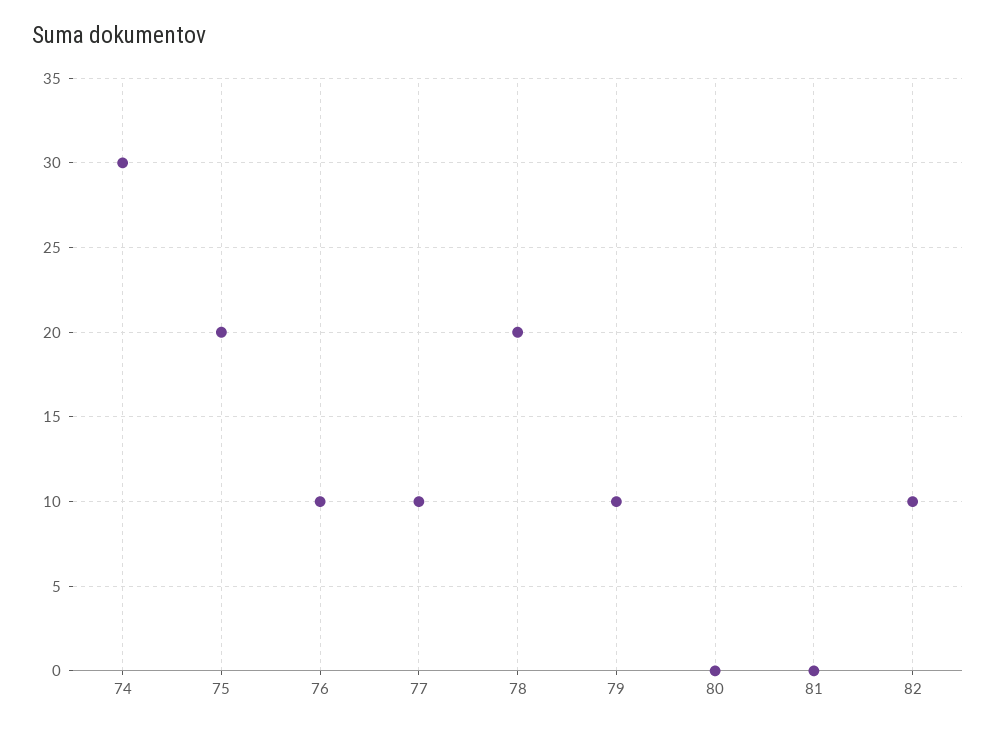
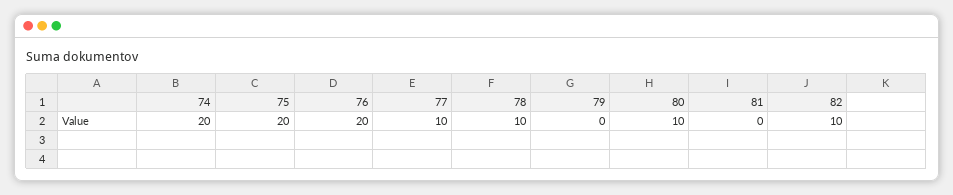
  {
-   "74": 30,
+   "74": 20,
    "75": 20,
-   "76": 10,
+   "76": 20,
    "77": 10,
-   "78": 20,
+   "78": 10,
-   "79": 10,
+   "79": 0,
-   "80": 0,
+   "80": 10,
    "81": 0,
    "82": 10
  }

